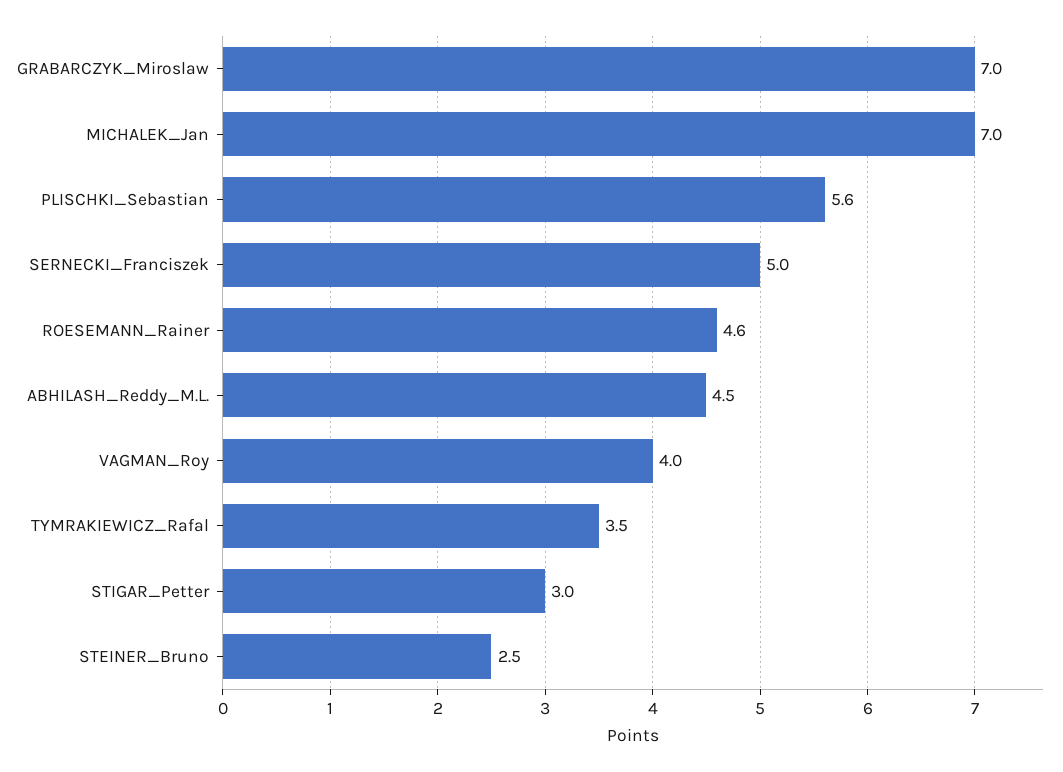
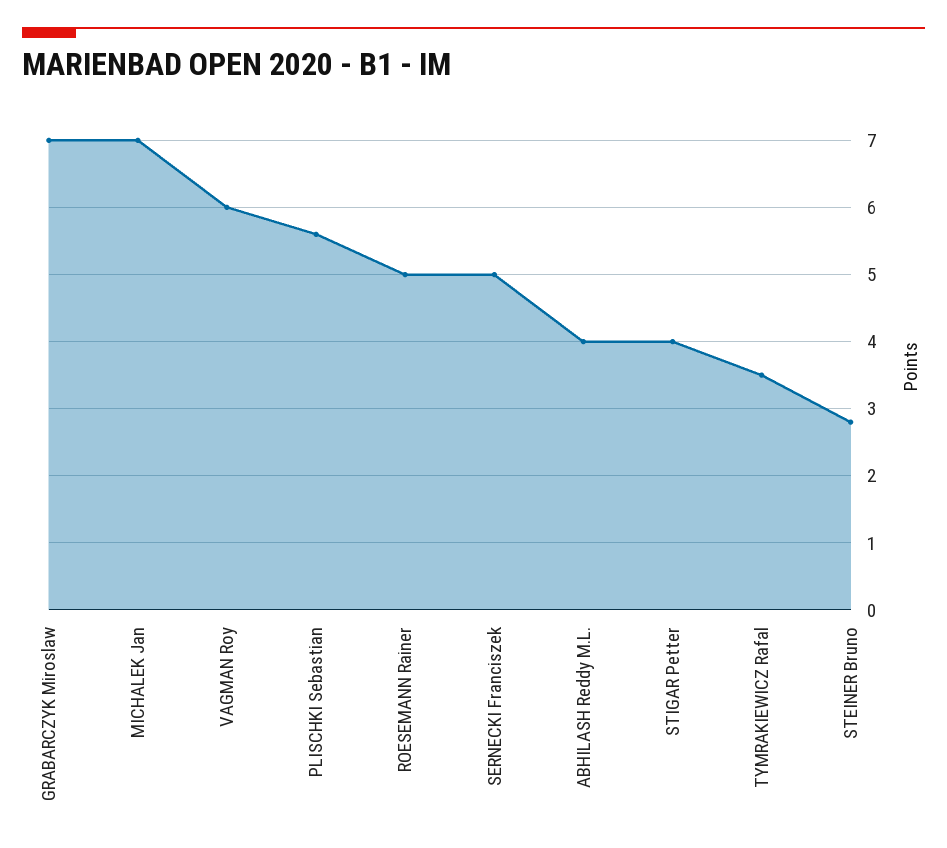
  {
    "GRABARCZYK_Miroslaw": 7,
    "MICHALEK_Jan": 7,
    "PLISCHKI_Sebastian": 5.6,
    "SERNECKI_Franciszek": 5,
-   "ROESEMANN_Rainer": 4.6,
+   "ROESEMANN_Rainer": 5,
-   "ABHILASH_Reddy_M.L.": 4.5,
+   "ABHILASH_Reddy_M.L.": 4,
-   "VAGMAN_Roy": 4,
+   "VAGMAN_Roy": 6,
    "TYMRAKIEWICZ_Rafal": 3.5,
-   "STIGAR_Petter": 3,
+   "STIGAR_Petter": 4,
-   "STEINER_Bruno": 2.5
+   "STEINER_Bruno": 2.8
  }

